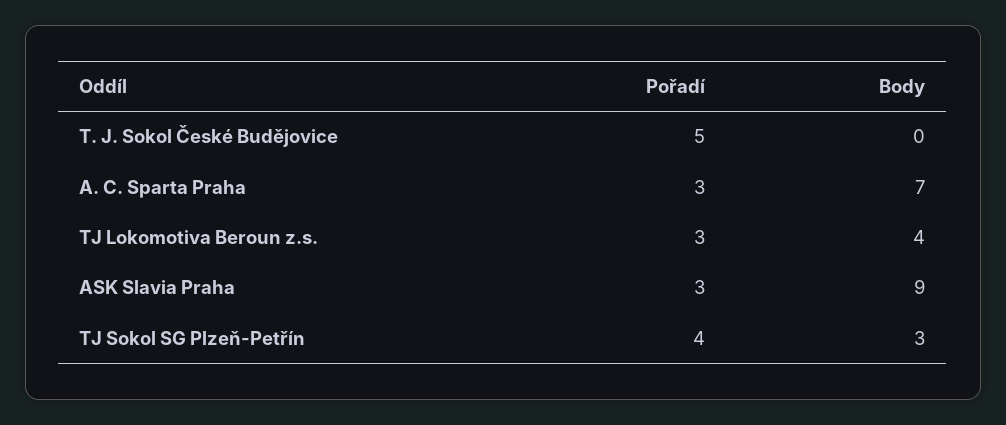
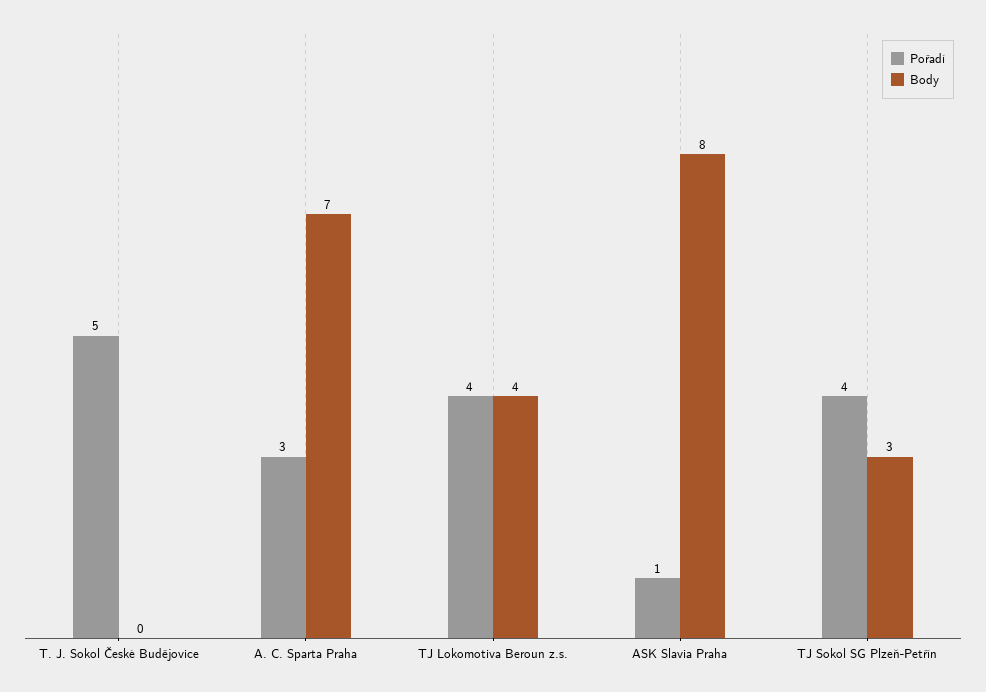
  {
    "Pořadí": {
      "T. J. Sokol České Budějovice": 5,
      "A. C. Sparta Praha": 3,
-     "TJ Lokomotiva Beroun z.s.": 3,
+     "TJ Lokomotiva Beroun z.s.": 4,
-     "ASK Slavia Praha": 3,
+     "ASK Slavia Praha": 1,
      "TJ Sokol SG Plzeň-Petřín": 4
    },
    "Body": {
      "T. J. Sokol České Budějovice": 0,
      "A. C. Sparta Praha": 7,
      "TJ Lokomotiva Beroun z.s.": 4,
-     "ASK Slavia Praha": 9,
+     "ASK Slavia Praha": 8,
      "TJ Sokol SG Plzeň-Petřín": 3
    }
  }

